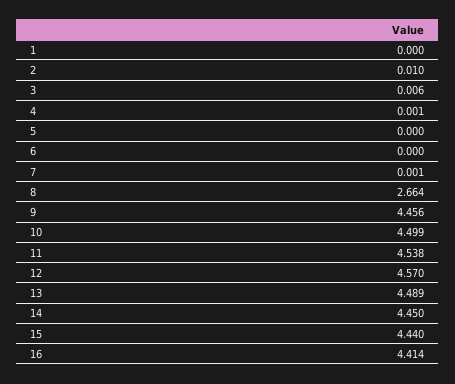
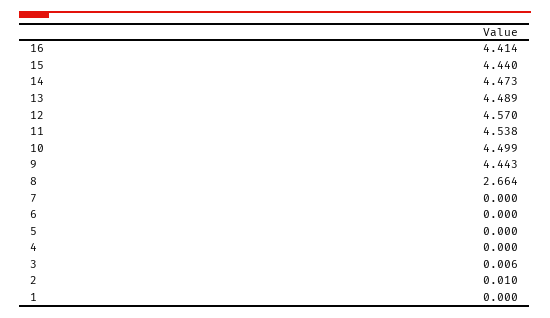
  {
    "1": 0,
    "2": 0.01,
    "3": 0.006,
-   "4": 0.001,
+   "4": 0,
    "5": 0,
    "6": 0,
-   "7": 0.001,
+   "7": 0,
    "8": 2.664,
-   "9": 4.456,
+   "9": 4.443,
    "10": 4.499,
    "11": 4.538,
    "12": 4.57,
    "13": 4.489,
-   "14": 4.45,
+   "14": 4.473,
    "15": 4.44,
    "16": 4.414
  }

